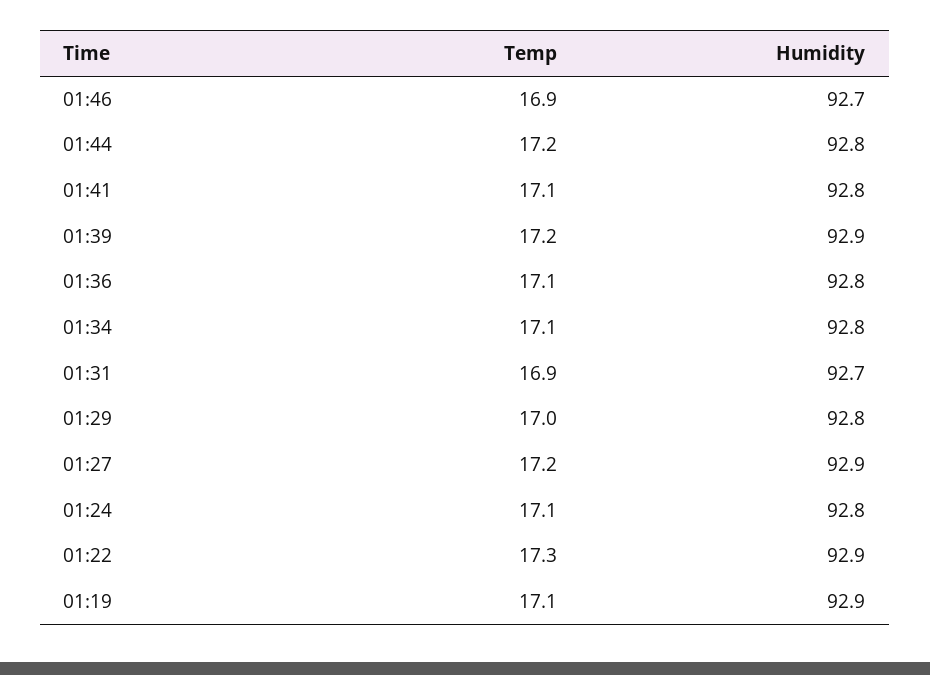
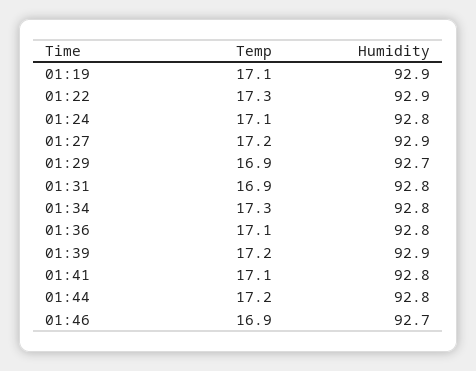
  {
    "Temp": {
      "01:46": 16.9,
      "01:44": 17.2,
      "01:41": 17.1,
      "01:39": 17.2,
      "01:36": 17.1,
-     "01:34": 17.1,
+     "01:34": 17.3,
      "01:31": 16.9,
-     "01:29": 17,
+     "01:29": 16.9,
      "01:27": 17.2,
      "01:24": 17.1,
      "01:22": 17.3,
      "01:19": 17.1
    },
    "Humidity": {
      "01:46": 92.7,
      "01:44": 92.8,
      "01:41": 92.8,
      "01:39": 92.9,
      "01:36": 92.8,
      "01:34": 92.8,
-     "01:31": 92.7,
+     "01:31": 92.8,
-     "01:29": 92.8,
+     "01:29": 92.7,
      "01:27": 92.9,
      "01:24": 92.8,
      "01:22": 92.9,
      "01:19": 92.9
    }
  }

